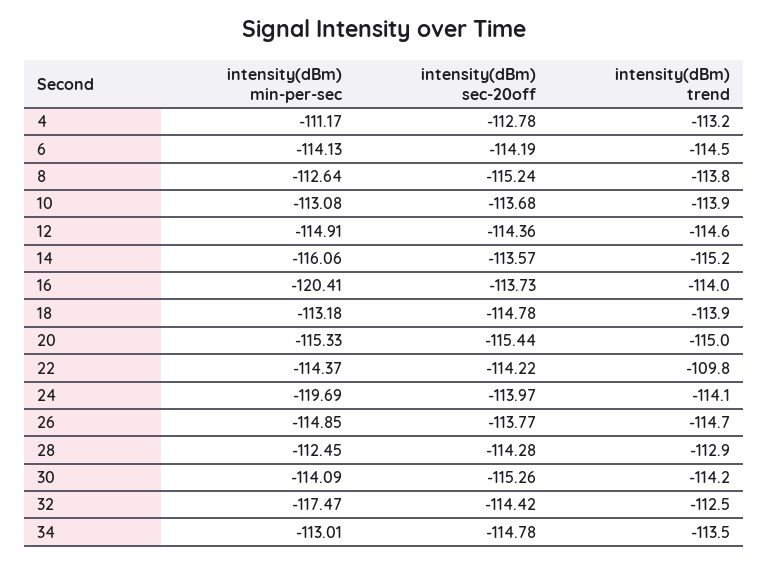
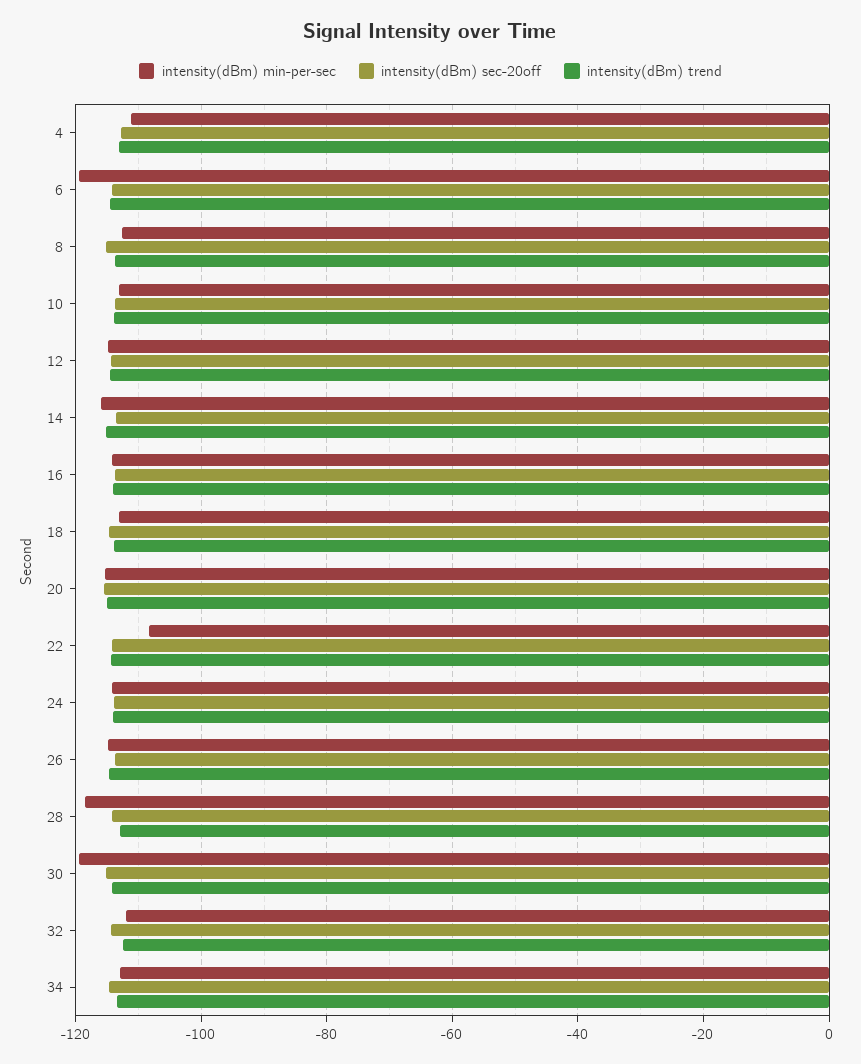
  {
    "intensity(dBm) min-per-sec": {
      "4": -111.17,
-     "6": -114.13,
+     "6": -120,
      "8": -112.64,
      "10": -113.08,
      "12": -114.91,
      "14": -116.06,
-     "16": -120.41,
+     "16": -114,
      "18": -113.18,
      "20": -115.33,
-     "22": -114.37,
+     "22": -108,
-     "24": -119.69,
+     "24": -114,
      "26": -114.85,
-     "28": -112.45,
+     "28": -118,
-     "30": -114.09,
+     "30": -120,
-     "32": -117.47,
+     "32": -112,
      "34": -113.01
    },
    "intensity(dBm) sec-20off": {
      "4": -112.78,
      "6": -114.19,
      "8": -115.24,
      "10": -113.68,
      "12": -114.36,
      "14": -113.57,
      "16": -113.73,
      "18": -114.78,
      "20": -115.44,
      "22": -114.22,
      "24": -113.97,
      "26": -113.77,
      "28": -114.28,
      "30": -115.26,
      "32": -114.42,
      "34": -114.78
    },
    "intensity(dBm) trend": {
      "4": -113.2,
      "6": -114.5,
      "8": -113.8,
      "10": -113.9,
      "12": -114.6,
      "14": -115.2,
      "16": -114,
      "18": -113.9,
      "20": -115,
-     "22": -109.8,
+     "22": -114,
      "24": -114.1,
      "26": -114.7,
      "28": -112.9,
      "30": -114.2,
      "32": -112.5,
      "34": -113.5
    }
  }

